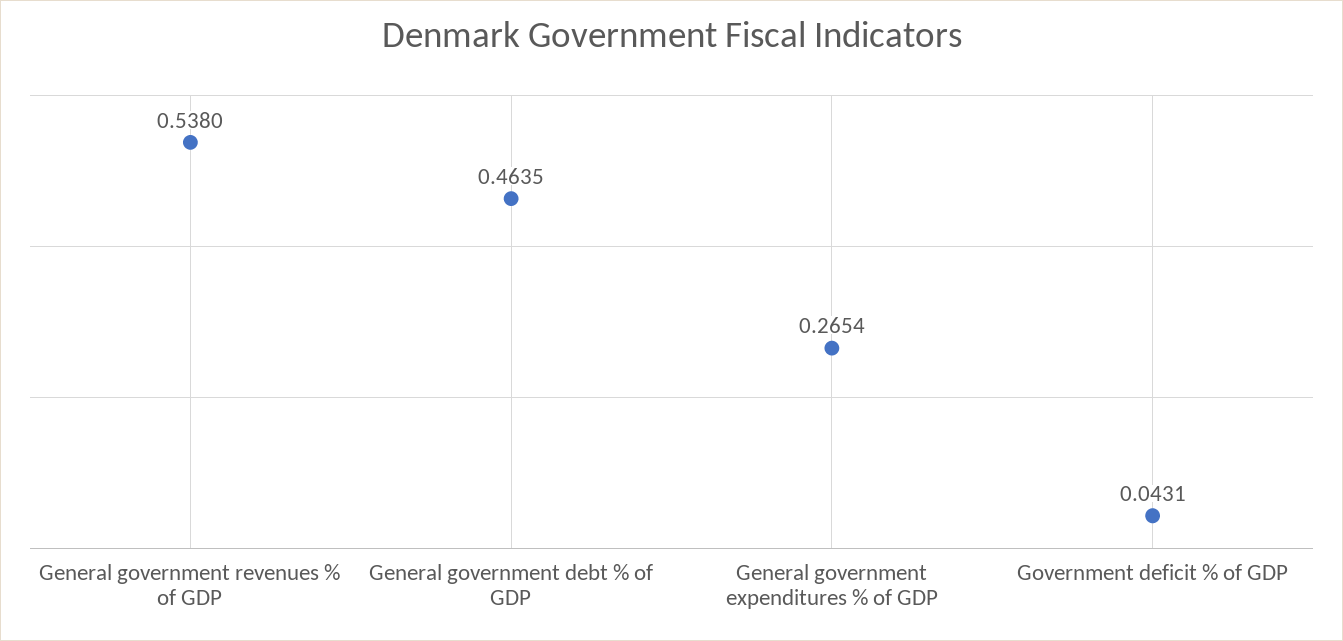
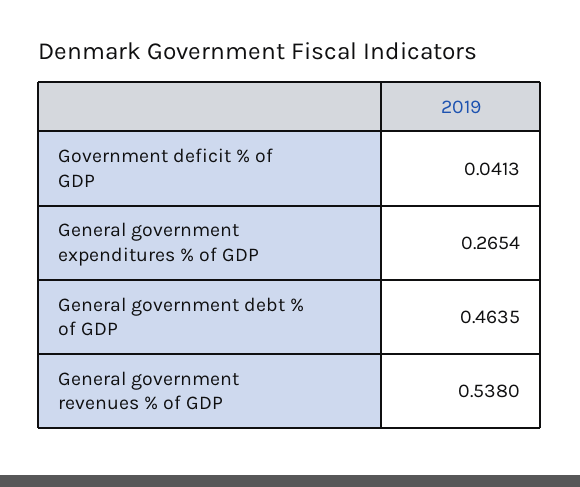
  {
    "General government revenues % of GDP": 0.538,
    "General government debt % of GDP": 0.4635,
    "General government expenditures % of GDP": 0.2654,
-   "Government deficit % of GDP": 0.0431
+   "Government deficit % of GDP": 0.0413
  }

